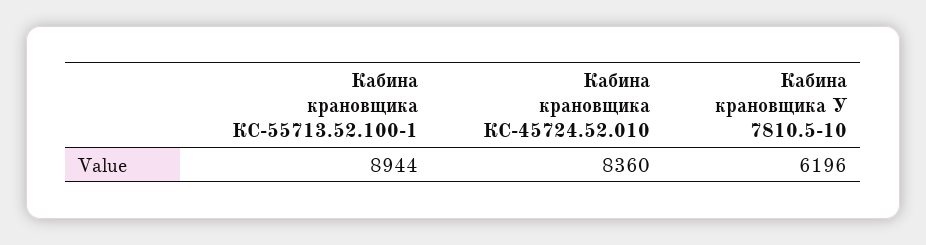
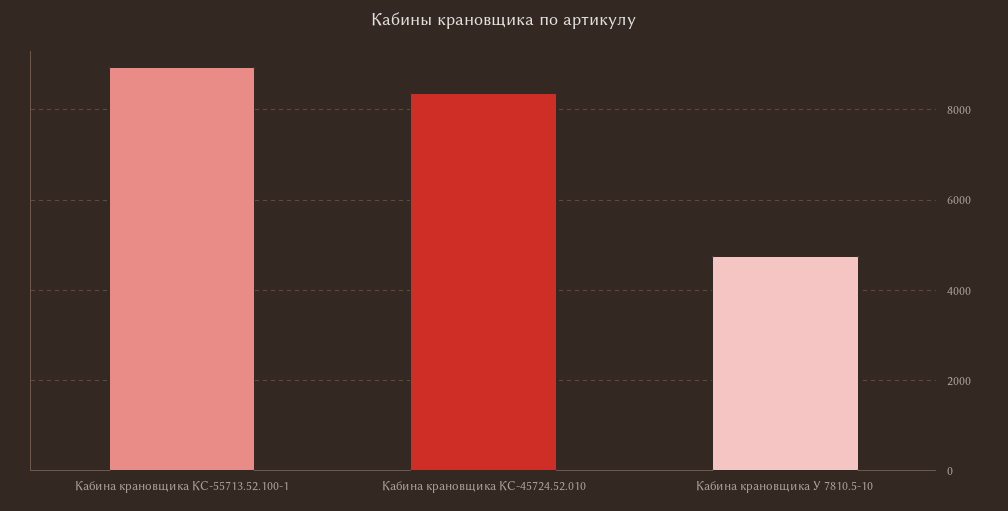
  {
    "Кабина крановщика КС-55713.52.100-1": 8944,
    "Кабина крановщика КС-45724.52.010": 8360,
-   "Кабина крановщика У 7810.5-10": 6196
+   "Кабина крановщика У 7810.5-10": 4800
  }

